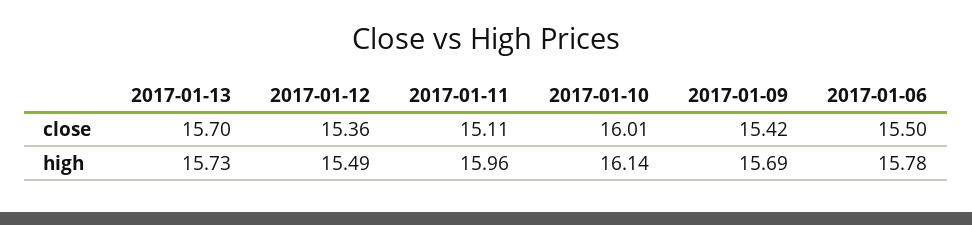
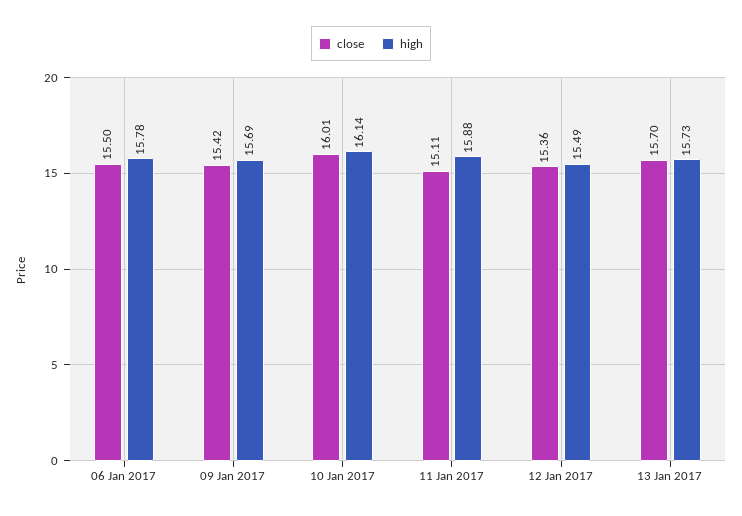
  {
    "close": {
      "2017-01-13": 15.7,
      "2017-01-12": 15.36,
      "2017-01-11": 15.11,
      "2017-01-10": 16.01,
      "2017-01-09": 15.42,
      "2017-01-06": 15.5
    },
    "high": {
      "2017-01-13": 15.73,
      "2017-01-12": 15.49,
-     "2017-01-11": 15.96,
+     "2017-01-11": 15.88,
      "2017-01-10": 16.14,
      "2017-01-09": 15.69,
      "2017-01-06": 15.78
    }
  }

